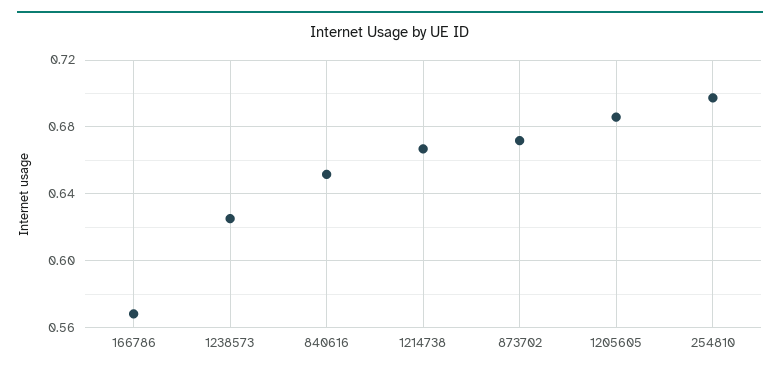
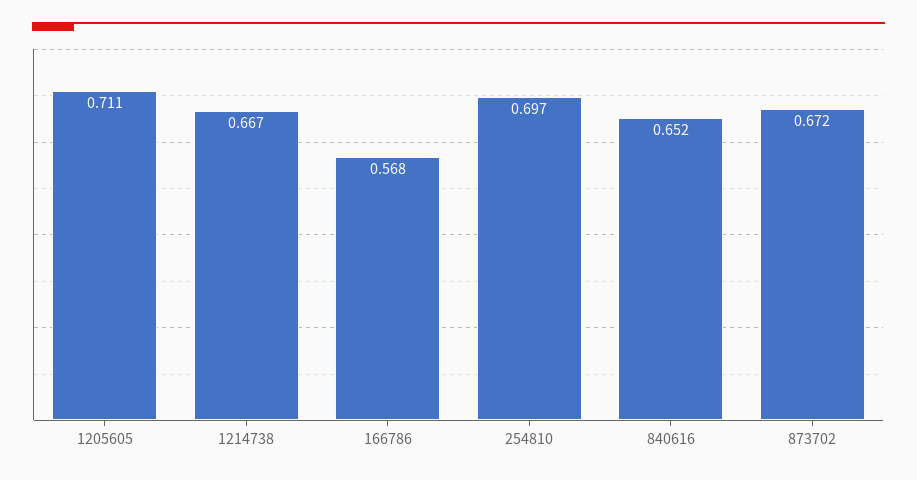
  {
    "166786": 0.568,
-   "1238573": 0.625,
    "840616": 0.652,
    "1214738": 0.667,
    "873702": 0.672,
-   "1205605": 0.685,
+   "1205605": 0.711,
    "254810": 0.697
  }

